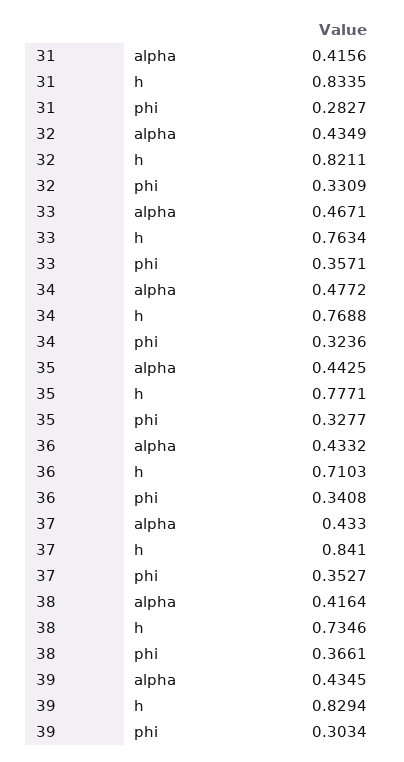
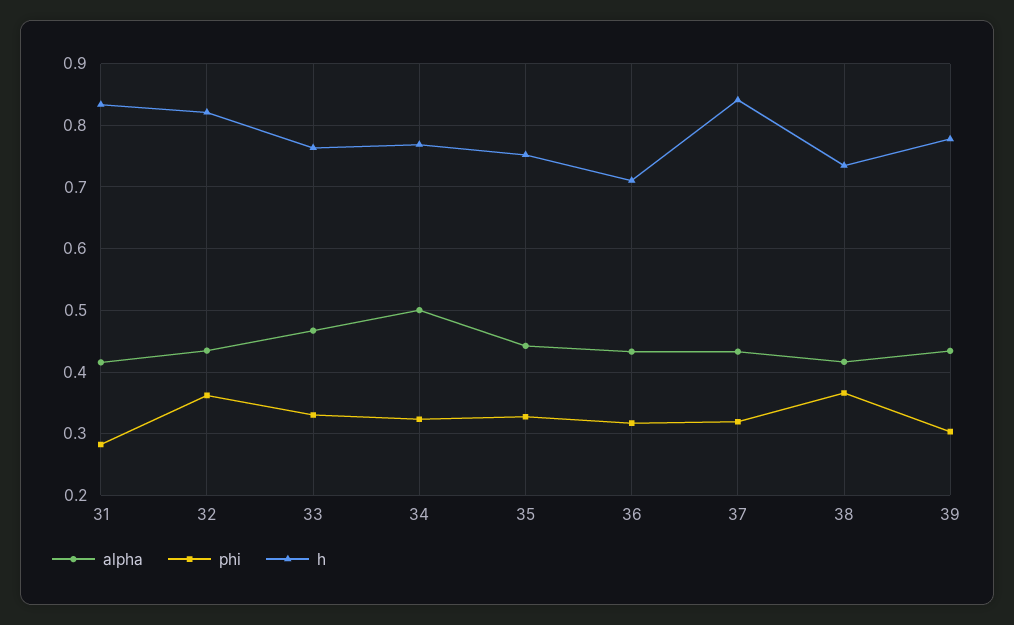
  {
    "alpha": {
      "31": 0.4156,
      "32": 0.4349,
      "33": 0.4671,
-     "34": 0.4772,
+     "34": 0.5,
      "35": 0.4425,
      "36": 0.4332,
      "37": 0.433,
      "38": 0.4164,
      "39": 0.4345
    },
    "h": {
      "31": 0.8335,
      "32": 0.8211,
      "33": 0.7634,
      "34": 0.7688,
-     "35": 0.7771,
+     "35": 0.75,
      "36": 0.7103,
      "37": 0.841,
      "38": 0.7346,
-     "39": 0.8294
+     "39": 0.78
    },
    "phi": {
      "31": 0.2827,
-     "32": 0.3309,
+     "32": 0.36,
-     "33": 0.3571,
+     "33": 0.33,
      "34": 0.3236,
      "35": 0.3277,
-     "36": 0.3408,
+     "36": 0.32,
-     "37": 0.3527,
+     "37": 0.32,
      "38": 0.3661,
      "39": 0.3034
    }
  }

